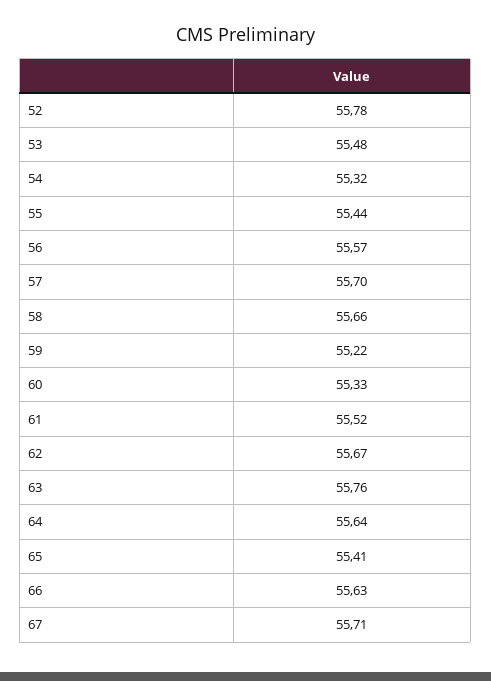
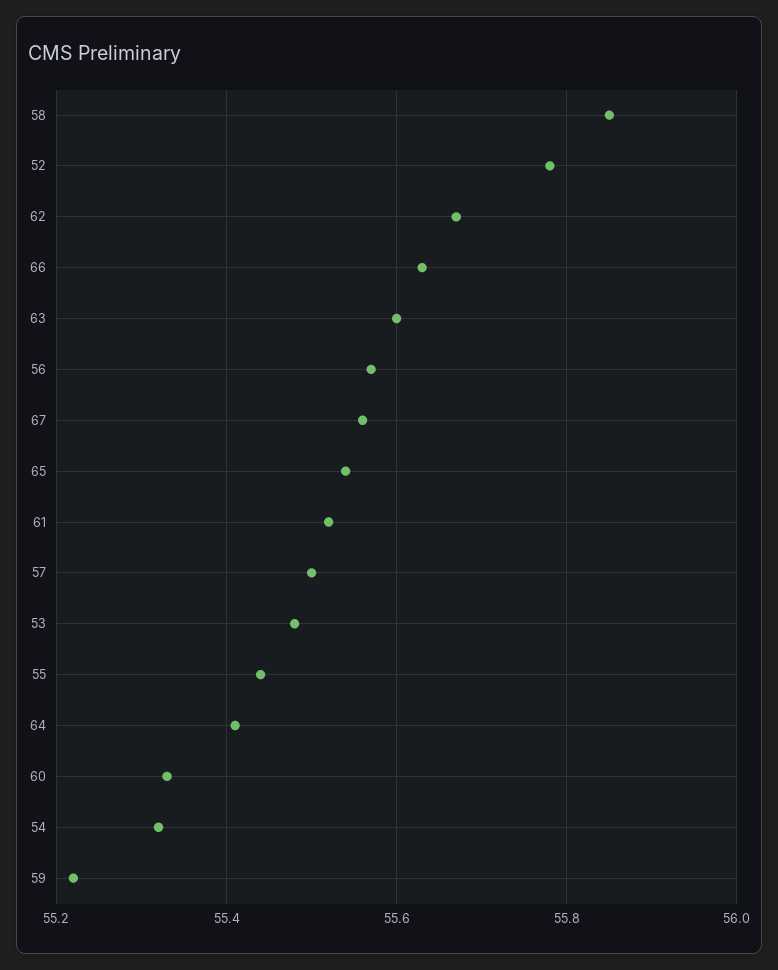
  {
    "52": 55.78,
    "53": 55.48,
    "54": 55.32,
    "55": 55.44,
    "56": 55.57,
-   "57": 55.7,
+   "57": 55.5,
-   "58": 55.66,
+   "58": 55.85,
    "59": 55.22,
    "60": 55.33,
    "61": 55.52,
    "62": 55.67,
-   "63": 55.76,
+   "63": 55.6,
-   "64": 55.64,
+   "64": 55.4,
-   "65": 55.41,
+   "65": 55.55,
    "66": 55.63,
-   "67": 55.71
+   "67": 55.55
  }

